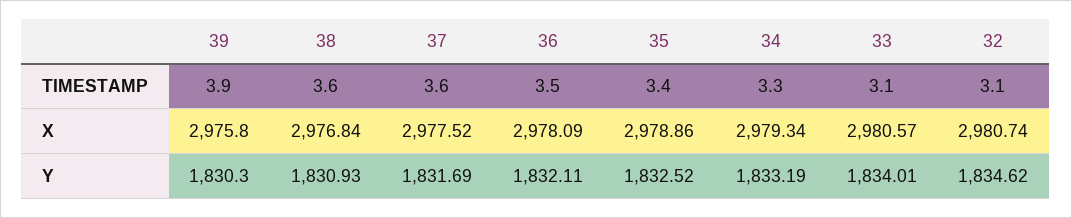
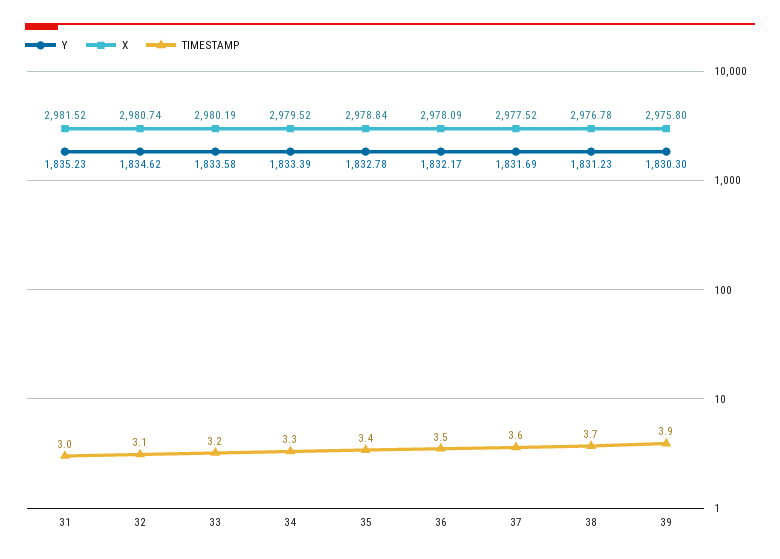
  {
    "TIMESTAMP": {
      "39": 3.9,
-     "38": 3.6,
+     "38": 3.7,
      "37": 3.6,
      "36": 3.5,
      "35": 3.4,
      "34": 3.3,
-     "33": 3.1,
+     "33": 3.2,
-     "32": 3.1
+     "32": 3.1,
+     "31": 3
    },
    "X": {
      "39": 2975.8,
-     "38": 2976.84,
+     "38": 2976.78,
      "37": 2977.52,
      "36": 2978.09,
-     "35": 2978.86,
+     "35": 2978.84,
-     "34": 2979.34,
+     "34": 2979.52,
-     "33": 2980.57,
+     "33": 2980.19,
-     "32": 2980.74
+     "32": 2980.74,
+     "31": 2981.52
    },
    "Y": {
      "39": 1830.3,
-     "38": 1830.93,
+     "38": 1831.23,
      "37": 1831.69,
-     "36": 1832.11,
+     "36": 1832.17,
-     "35": 1832.52,
+     "35": 1832.78,
-     "34": 1833.19,
+     "34": 1833.39,
-     "33": 1834.01,
+     "33": 1833.58,
-     "32": 1834.62
+     "32": 1834.62,
+     "31": 1835.23
    }
  }

